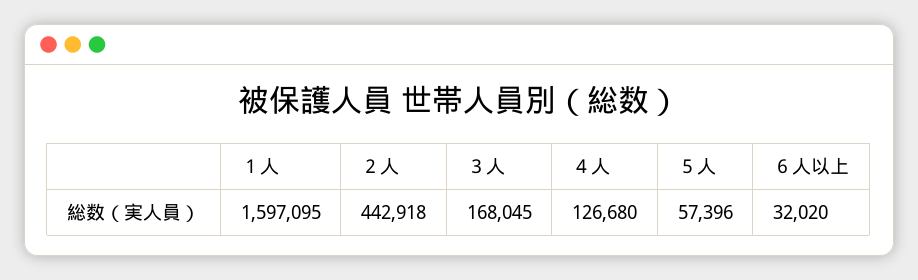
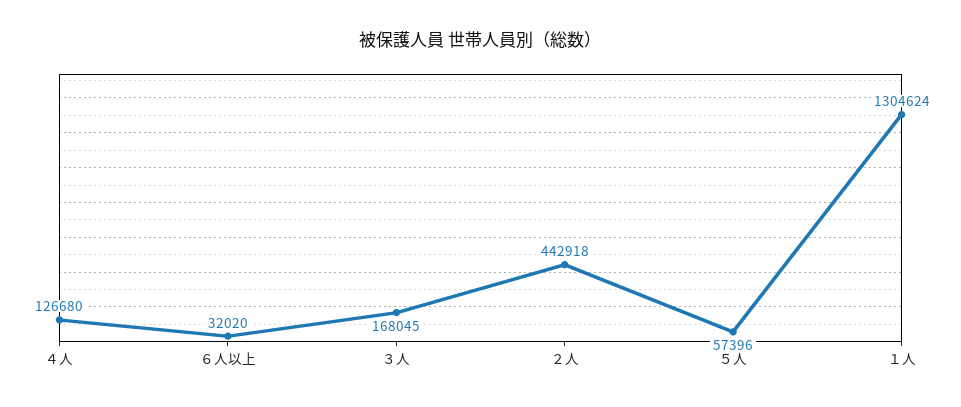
  {
-   "１人": 1597095,
+   "１人": 1304624,
    "２人": 442918,
    "３人": 168045,
    "４人": 126680,
    "５人": 57396,
    "６人以上": 32020
  }

